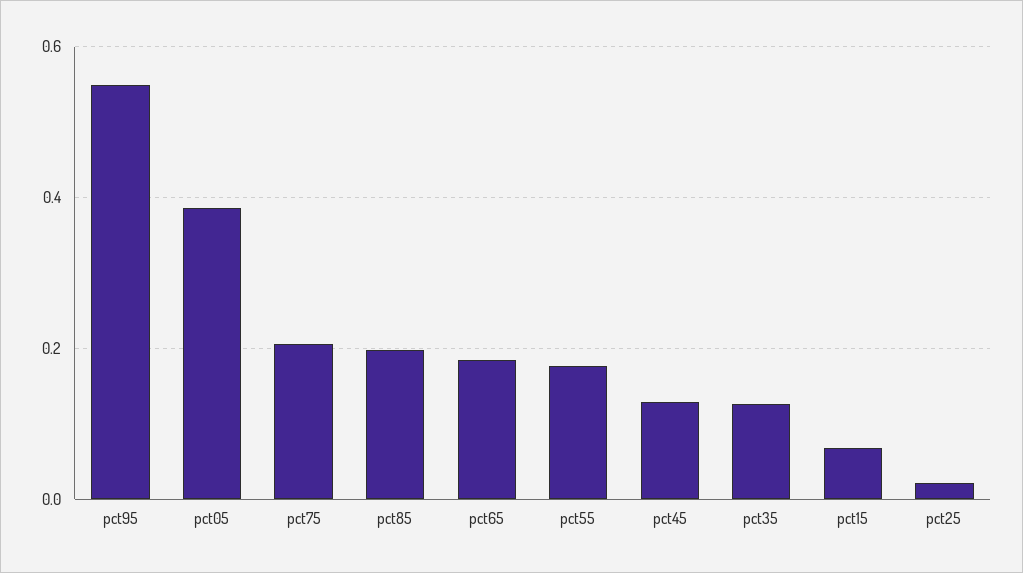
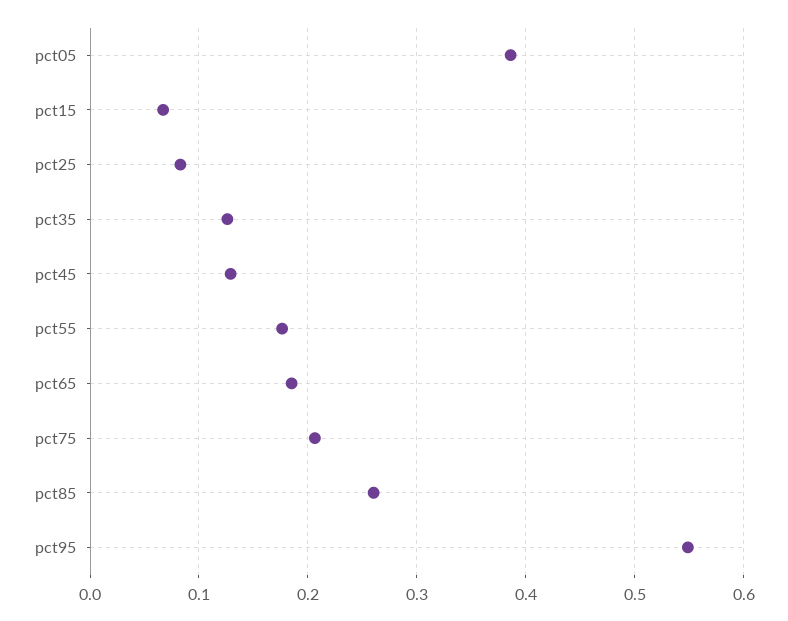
  {
    "pct95": 0.55,
    "pct05": 0.39,
    "pct75": 0.21,
-   "pct85": 0.2,
+   "pct85": 0.26,
    "pct65": 0.19,
    "pct55": 0.18,
    "pct45": 0.13,
    "pct35": 0.13,
    "pct15": 0.07,
-   "pct25": 0.02
+   "pct25": 0.08
  }

